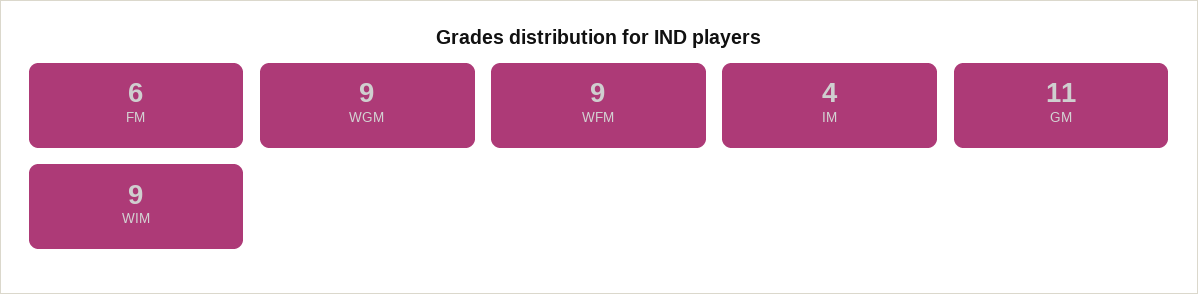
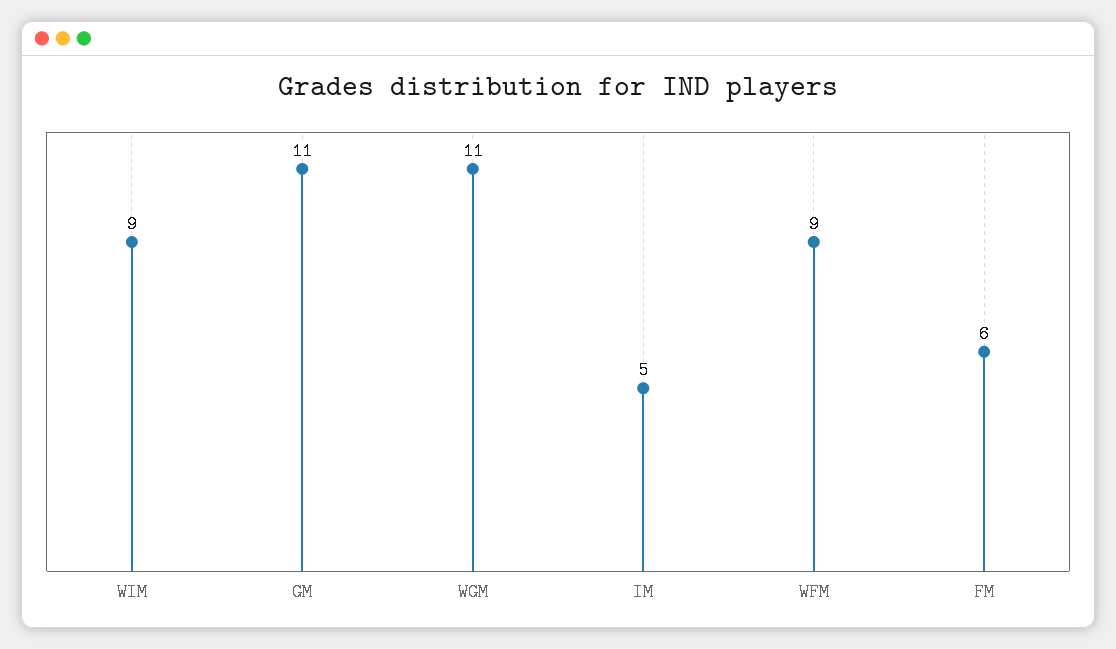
  {
    "FM": 6,
-   "WGM": 9,
+   "WGM": 11,
    "WFM": 9,
-   "IM": 4,
+   "IM": 5,
    "GM": 11,
    "WIM": 9
  }

